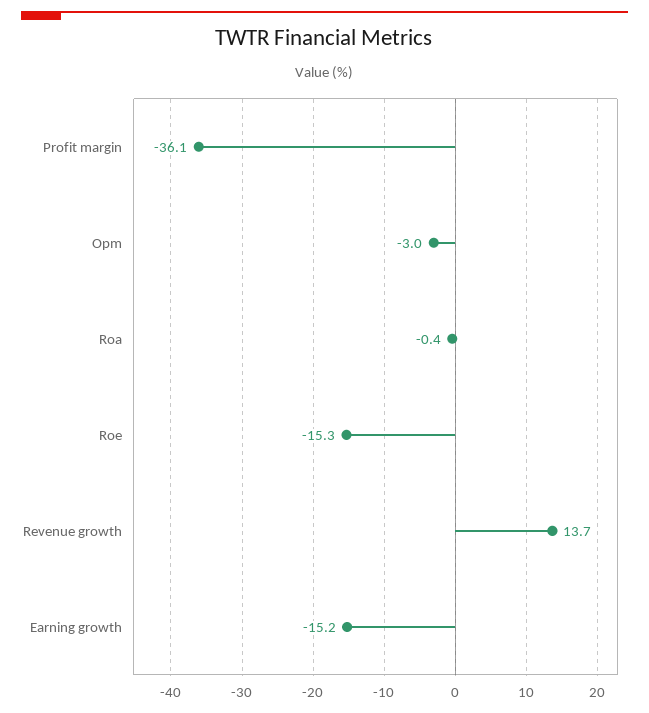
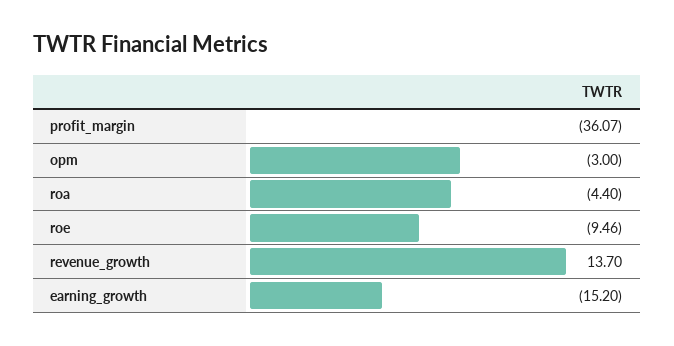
  {
    "Profit margin": -36.07,
    "Opm": -3,
-   "Roa": -0.4,
+   "Roa": -4.4,
-   "Roe": -15.3,
+   "Roe": -9.46,
    "Revenue growth": 13.7,
    "Earning growth": -15.2
  }

